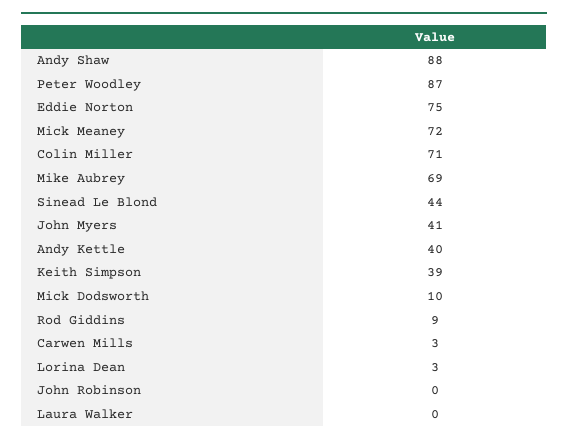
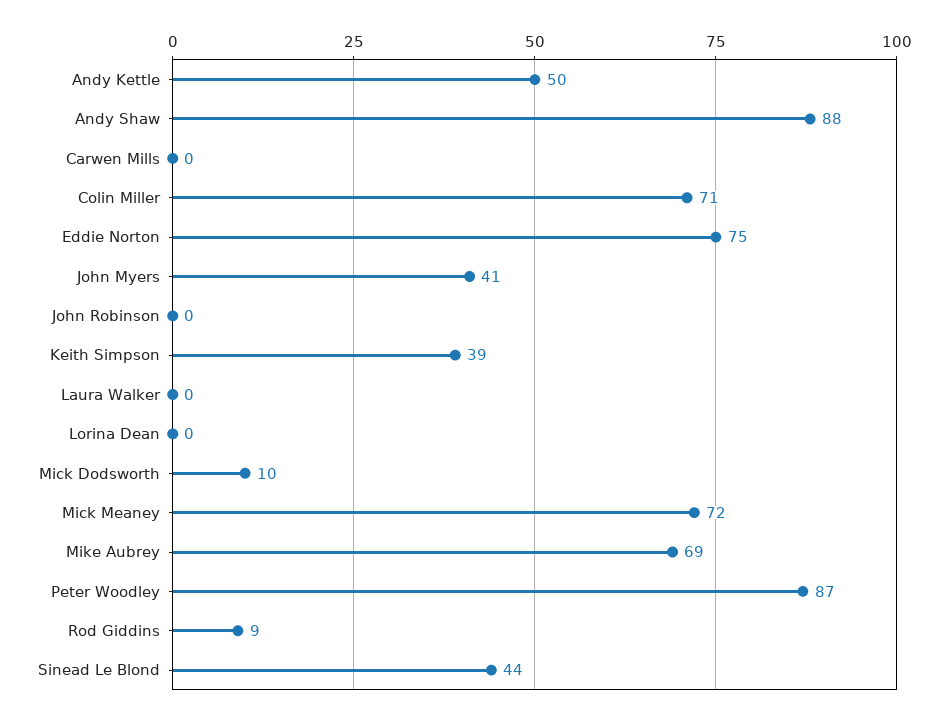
  {
    "Andy Shaw": 88,
    "Peter Woodley": 87,
    "Eddie Norton": 75,
    "Mick Meaney": 72,
    "Colin Miller": 71,
    "Mike Aubrey": 69,
    "Sinead Le Blond": 44,
    "John Myers": 41,
-   "Andy Kettle": 40,
+   "Andy Kettle": 50,
    "Keith Simpson": 39,
    "Mick Dodsworth": 10,
    "Rod Giddins": 9,
-   "Carwen Mills": 3,
+   "Carwen Mills": 0,
-   "Lorina Dean": 3,
+   "Lorina Dean": 0,
    "John Robinson": 0,
    "Laura Walker": 0
  }

